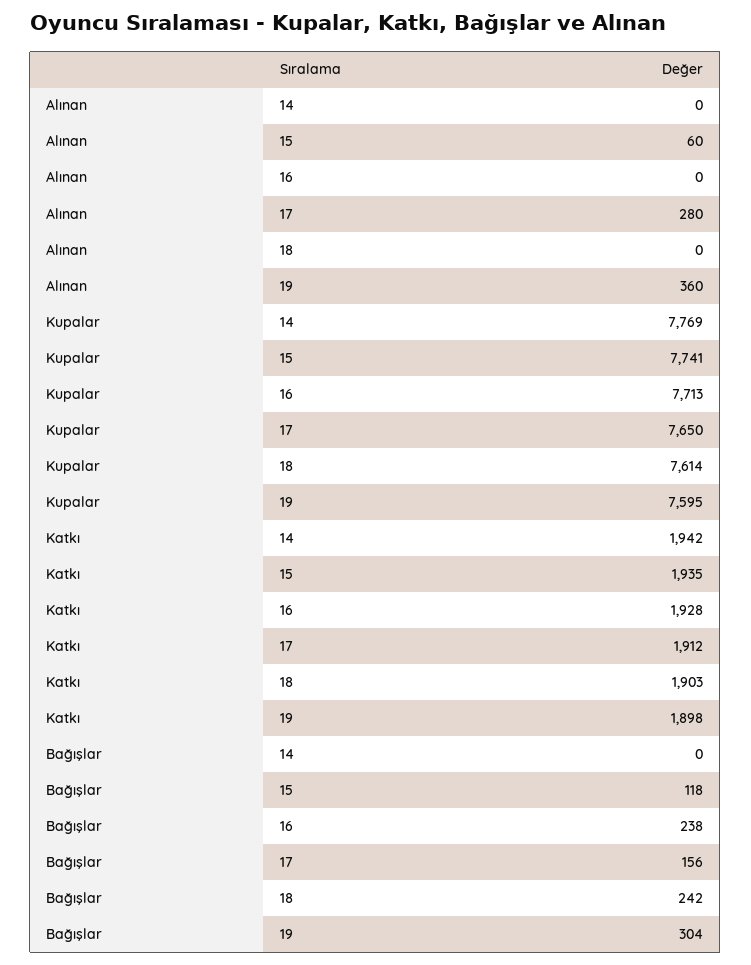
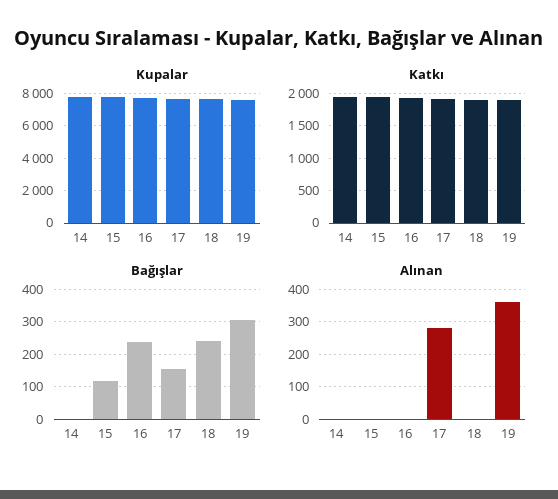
  {
    "Alınan": {
      "14": 0,
-     "15": 60,
+     "15": 0,
      "16": 0,
      "17": 280,
      "18": 0,
      "19": 360
    },
    "Kupalar": {
      "14": 7769,
      "15": 7741,
      "16": 7713,
      "17": 7650,
      "18": 7614,
      "19": 7595
    },
    "Katkı": {
      "14": 1942,
      "15": 1935,
      "16": 1928,
      "17": 1912,
      "18": 1903,
      "19": 1898
    },
    "Bağışlar": {
      "14": 0,
      "15": 118,
      "16": 238,
      "17": 156,
      "18": 242,
      "19": 304
    }
  }

